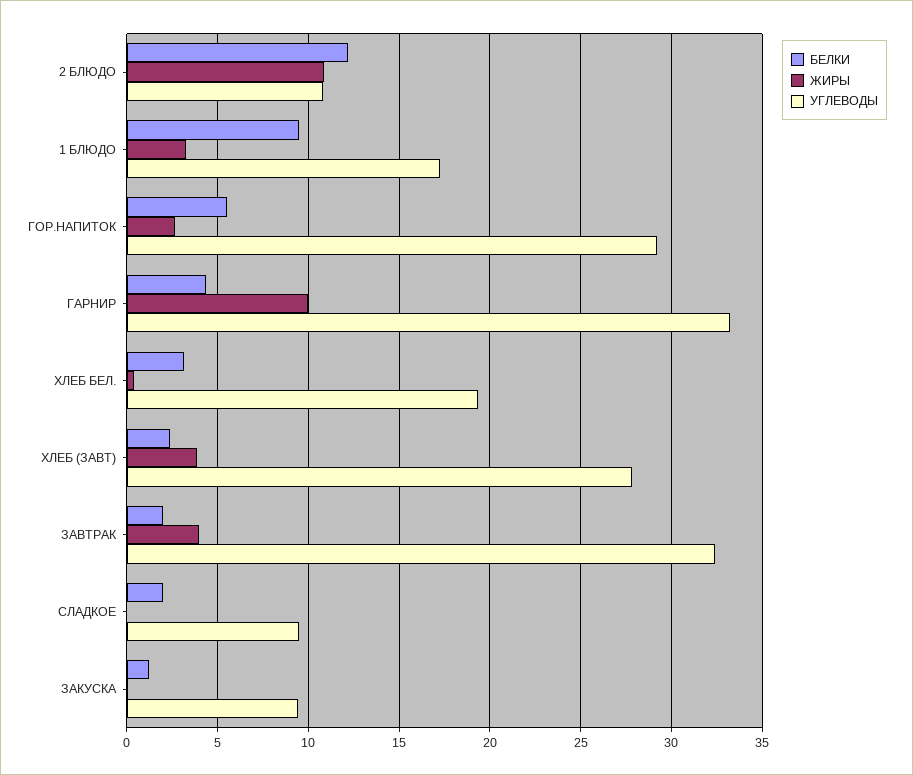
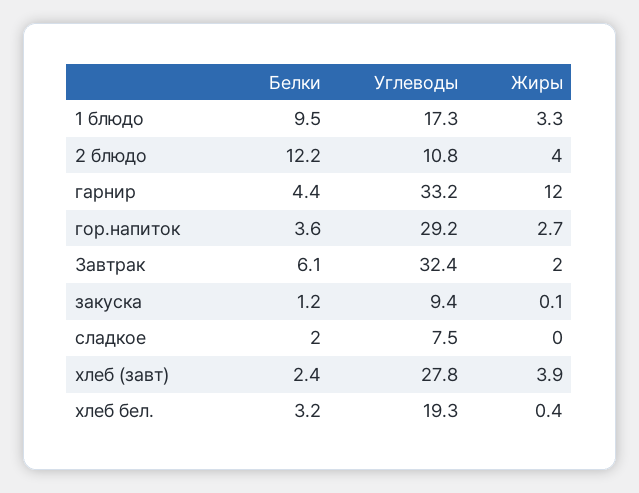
  {
    "БЕЛКИ": {
      "2 БЛЮДО": 12.2,
      "1 БЛЮДО": 9.5,
-     "ГОР.НАПИТОК": 5.5,
+     "ГОР.НАПИТОК": 3.6,
      "ГАРНИР": 4.4,
      "ХЛЕБ БЕЛ.": 3.2,
      "ХЛЕБ (ЗАВТ)": 2.4,
-     "ЗАВТРАК": 2,
+     "ЗАВТРАК": 6.1,
      "СЛАДКОЕ": 2,
      "ЗАКУСКА": 1.2
    },
    "ЖИРЫ": {
-     "2 БЛЮДО": 11,
+     "2 БЛЮДО": 4,
      "1 БЛЮДО": 3.3,
      "ГОР.НАПИТОК": 2.7,
-     "ГАРНИР": 10,
+     "ГАРНИР": 12,
      "ХЛЕБ БЕЛ.": 0.4,
      "ХЛЕБ (ЗАВТ)": 3.9,
-     "ЗАВТРАК": 4,
+     "ЗАВТРАК": 2,
      "СЛАДКОЕ": 0,
      "ЗАКУСКА": 0.1
    },
    "УГЛЕВОДЫ": {
      "2 БЛЮДО": 10.8,
      "1 БЛЮДО": 17.3,
      "ГОР.НАПИТОК": 29.2,
      "ГАРНИР": 33.2,
      "ХЛЕБ БЕЛ.": 19.3,
      "ХЛЕБ (ЗАВТ)": 27.8,
      "ЗАВТРАК": 32.4,
-     "СЛАДКОЕ": 9.5,
+     "СЛАДКОЕ": 7.5,
      "ЗАКУСКА": 9.4
    }
  }

